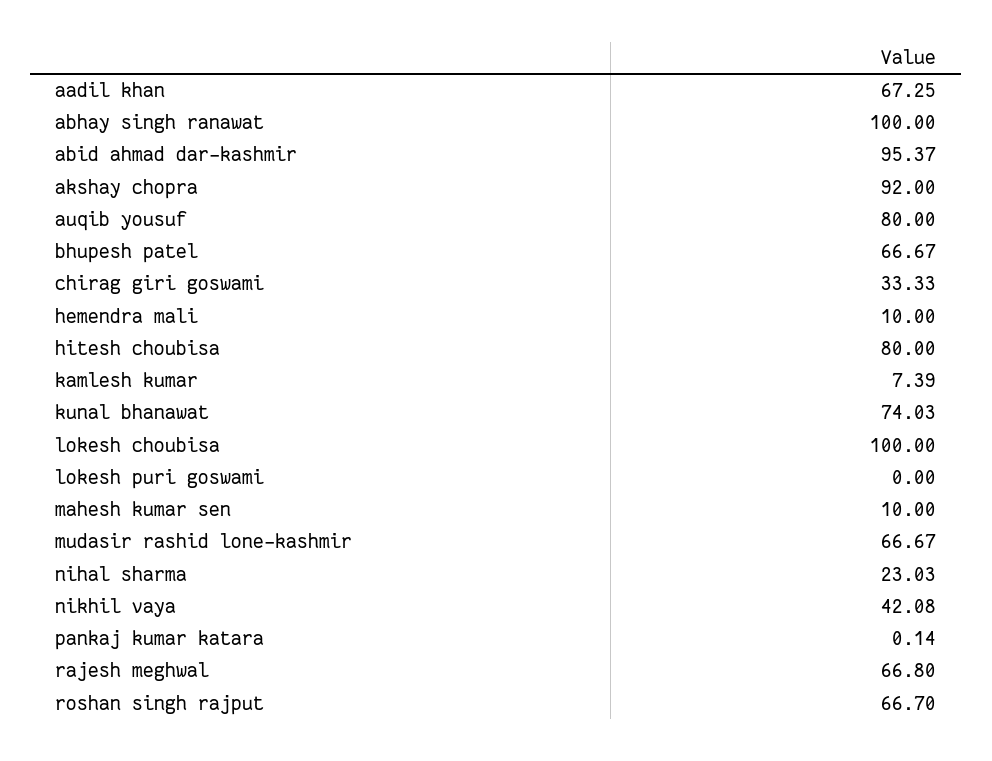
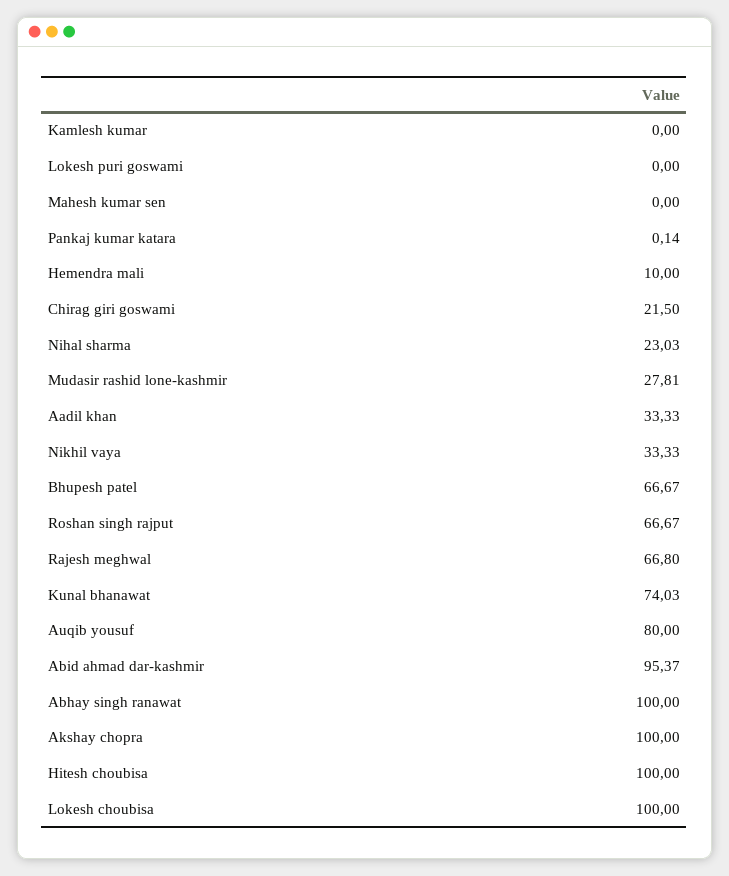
  {
-   "aadil khan": 67.25,
+   "aadil khan": 33.33,
    "abhay singh ranawat": 100,
    "abid ahmad dar-kashmir": 95.37,
-   "akshay chopra": 92,
+   "akshay chopra": 100,
    "auqib yousuf": 80,
    "bhupesh patel": 66.67,
-   "chirag giri goswami": 33.33,
+   "chirag giri goswami": 21.5,
    "hemendra mali": 10,
-   "hitesh choubisa": 80,
+   "hitesh choubisa": 100,
-   "kamlesh kumar": 7.39,
+   "kamlesh kumar": 0,
    "kunal bhanawat": 74.03,
    "lokesh choubisa": 100,
    "lokesh puri goswami": 0,
-   "mahesh kumar sen": 10,
+   "mahesh kumar sen": 0,
-   "mudasir rashid lone-kashmir": 66.67,
+   "mudasir rashid lone-kashmir": 27.81,
    "nihal sharma": 23.03,
-   "nikhil vaya": 42.08,
+   "nikhil vaya": 33.33,
    "pankaj kumar katara": 0.14,
    "rajesh meghwal": 66.8,
-   "roshan singh rajput": 66.7
+   "roshan singh rajput": 66.67
  }

